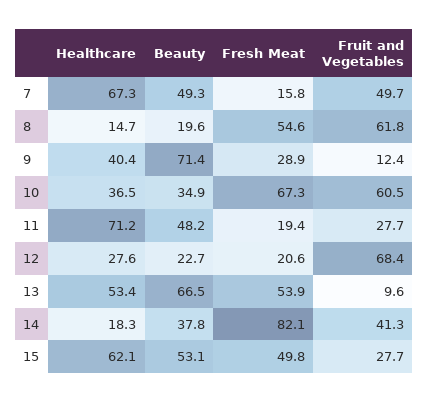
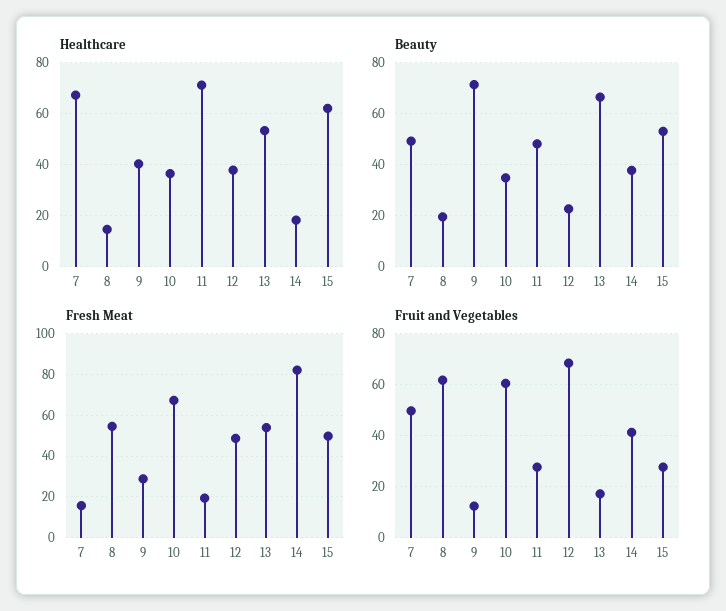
  {
    "Healthcare": {
      "7": 67.3,
      "8": 14.7,
      "9": 40.4,
      "10": 36.5,
      "11": 71.2,
-     "12": 27.6,
+     "12": 37.5,
      "13": 53.4,
      "14": 18.3,
      "15": 62.1
    },
    "Beauty": {
      "7": 49.3,
      "8": 19.6,
      "9": 71.4,
      "10": 34.9,
      "11": 48.2,
      "12": 22.7,
      "13": 66.5,
      "14": 37.8,
      "15": 53.1
    },
    "Fresh Meat": {
      "7": 15.8,
      "8": 54.6,
      "9": 28.9,
      "10": 67.3,
      "11": 19.4,
-     "12": 20.6,
+     "12": 50,
      "13": 53.9,
      "14": 82.1,
      "15": 49.8
    },
    "Fruit and Vegetables": {
      "7": 49.7,
      "8": 61.8,
      "9": 12.4,
      "10": 60.5,
      "11": 27.7,
      "12": 68.4,
-     "13": 9.6,
+     "13": 17.5,
      "14": 41.3,
      "15": 27.7
    }
  }

